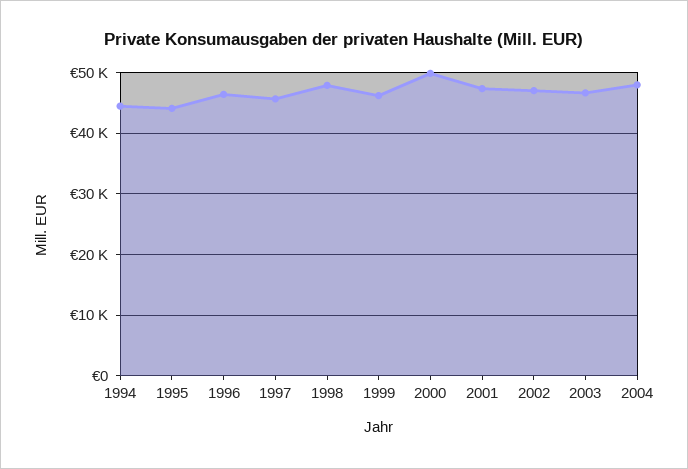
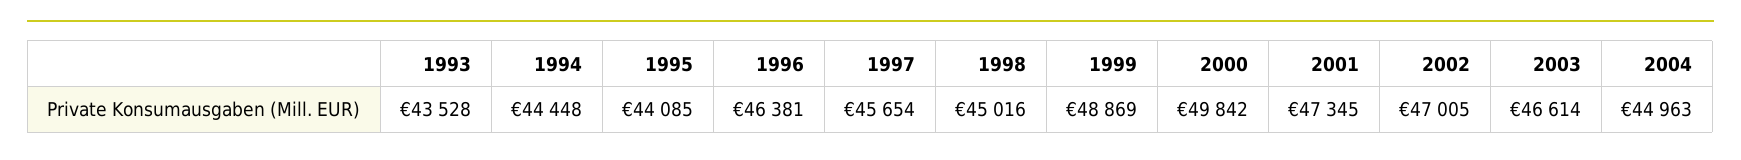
  {
    "1994": 44448,
    "1995": 44085,
    "1996": 46381,
    "1997": 45654,
-   "1998": 48000,
+   "1998": 45016,
-   "1999": 46000,
+   "1999": 48869,
    "2000": 49842,
    "2001": 47345,
    "2002": 47005,
    "2003": 46614,
-   "2004": 48000
+   "2004": 44963,
+   "1993": 43528
  }

